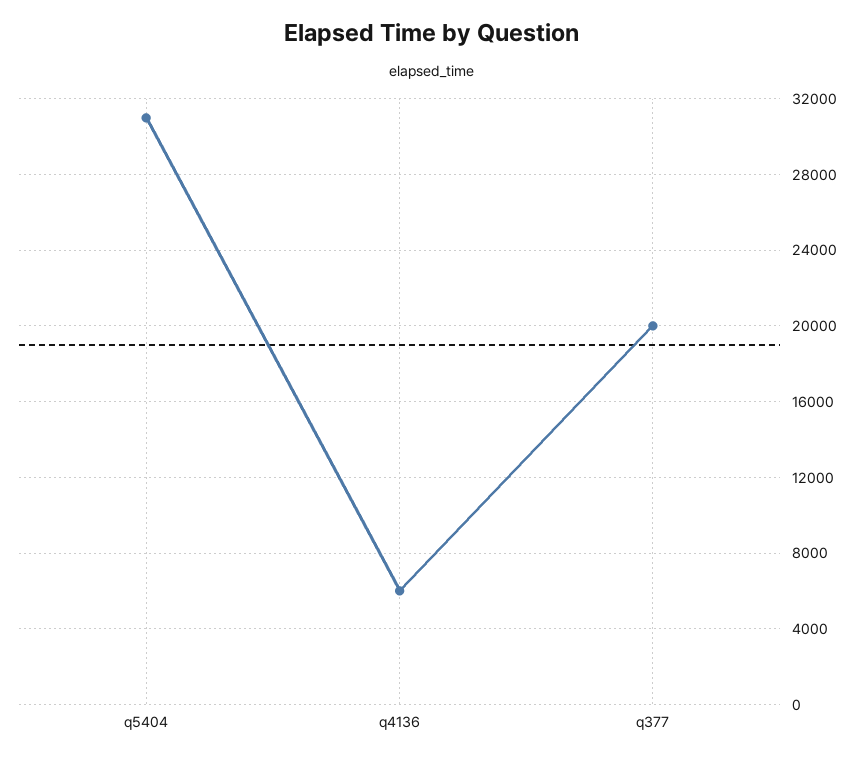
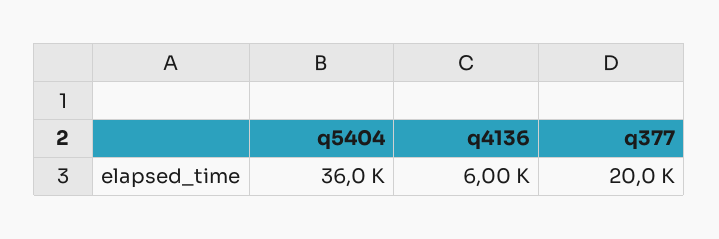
  {
-   "q5404": 31000,
+   "q5404": 36000,
    "q4136": 6000,
    "q377": 20000
  }

